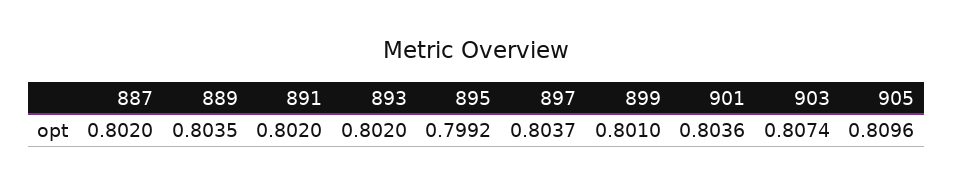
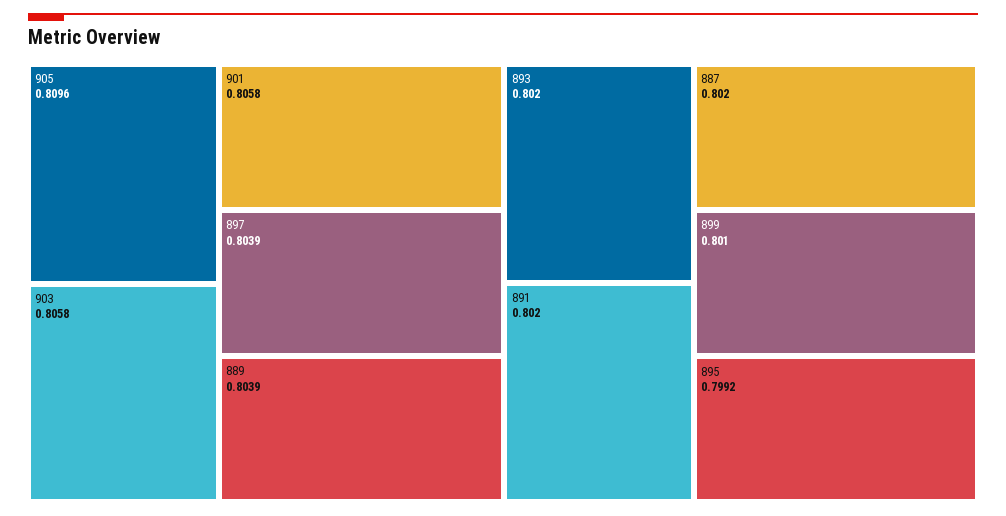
  {
    "887": 0.802,
-   "889": 0.8035,
+   "889": 0.8039,
    "891": 0.802,
    "893": 0.802,
    "895": 0.7992,
-   "897": 0.8037,
+   "897": 0.8039,
    "899": 0.801,
-   "901": 0.8036,
+   "901": 0.8058,
-   "903": 0.8074,
+   "903": 0.8058,
    "905": 0.8096
  }

